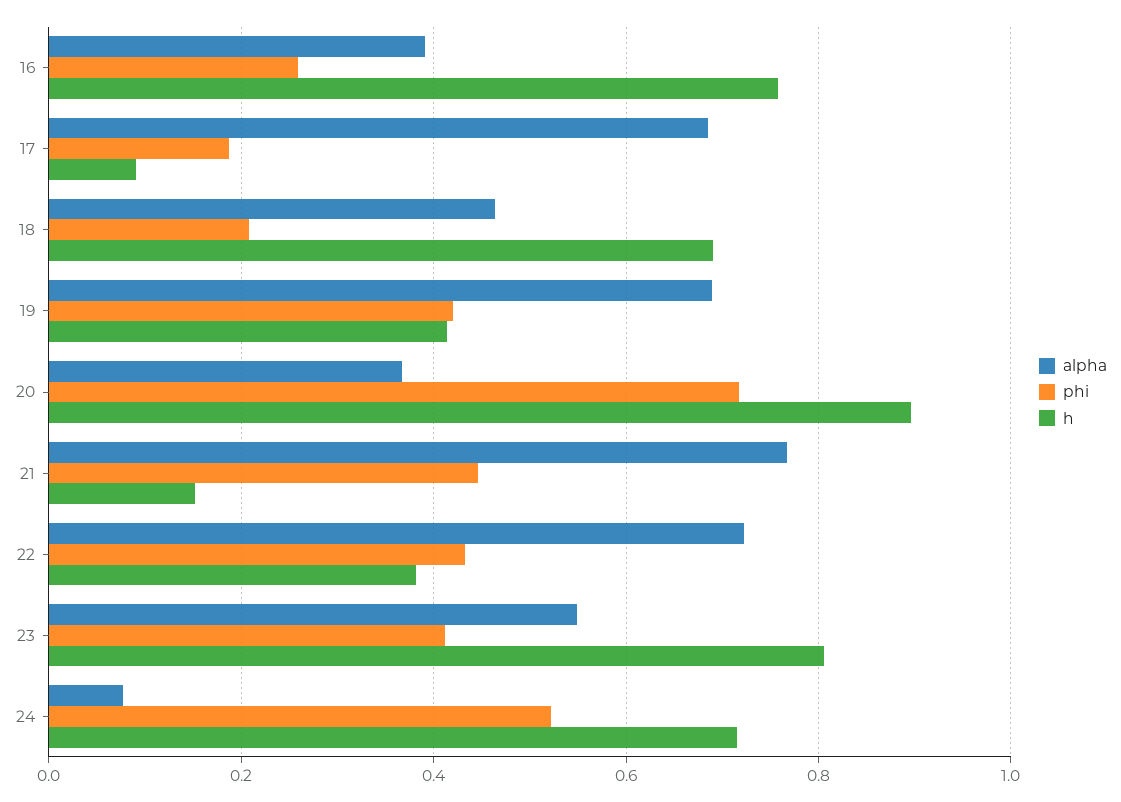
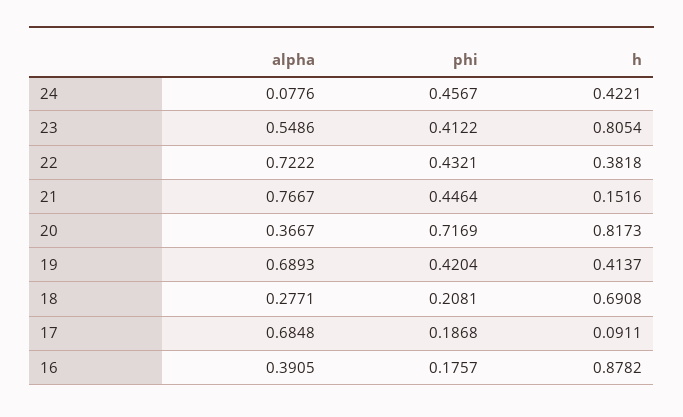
  {
    "alpha": {
      "16": 0.3905,
      "17": 0.6848,
-     "18": 0.46,
+     "18": 0.2771,
      "19": 0.6893,
      "20": 0.3667,
      "21": 0.7667,
      "22": 0.7222,
      "23": 0.5486,
      "24": 0.0776
    },
    "phi": {
-     "16": 0.26,
+     "16": 0.1757,
      "17": 0.1868,
      "18": 0.2081,
      "19": 0.4204,
      "20": 0.7169,
      "21": 0.4464,
      "22": 0.4321,
      "23": 0.4122,
-     "24": 0.52
+     "24": 0.4567
    },
    "h": {
-     "16": 0.76,
+     "16": 0.8782,
      "17": 0.0911,
      "18": 0.6908,
      "19": 0.4137,
-     "20": 0.9,
+     "20": 0.8173,
      "21": 0.1516,
      "22": 0.3818,
      "23": 0.8054,
-     "24": 0.72
+     "24": 0.4221
    }
  }

